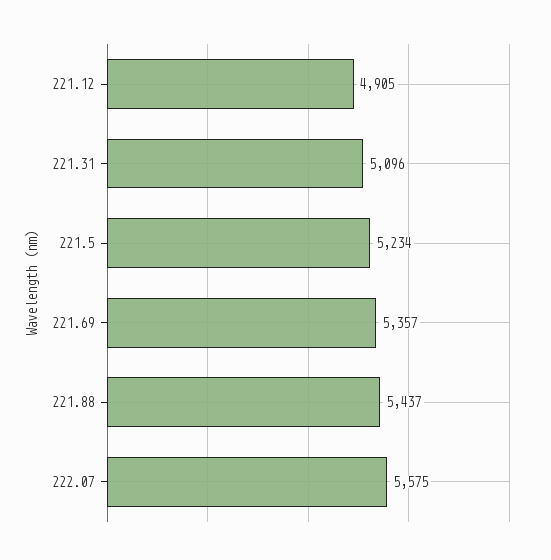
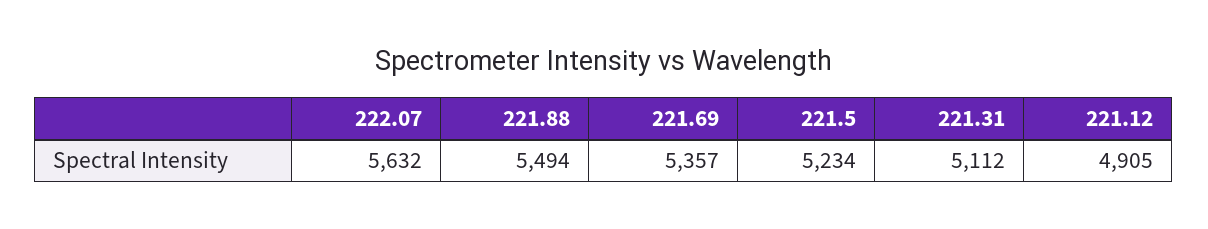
  {
    "221.12": 4905,
-   "221.31": 5096,
+   "221.31": 5112,
    "221.5": 5234,
    "221.69": 5357,
-   "221.88": 5437,
+   "221.88": 5494,
-   "222.07": 5575
+   "222.07": 5632
  }

